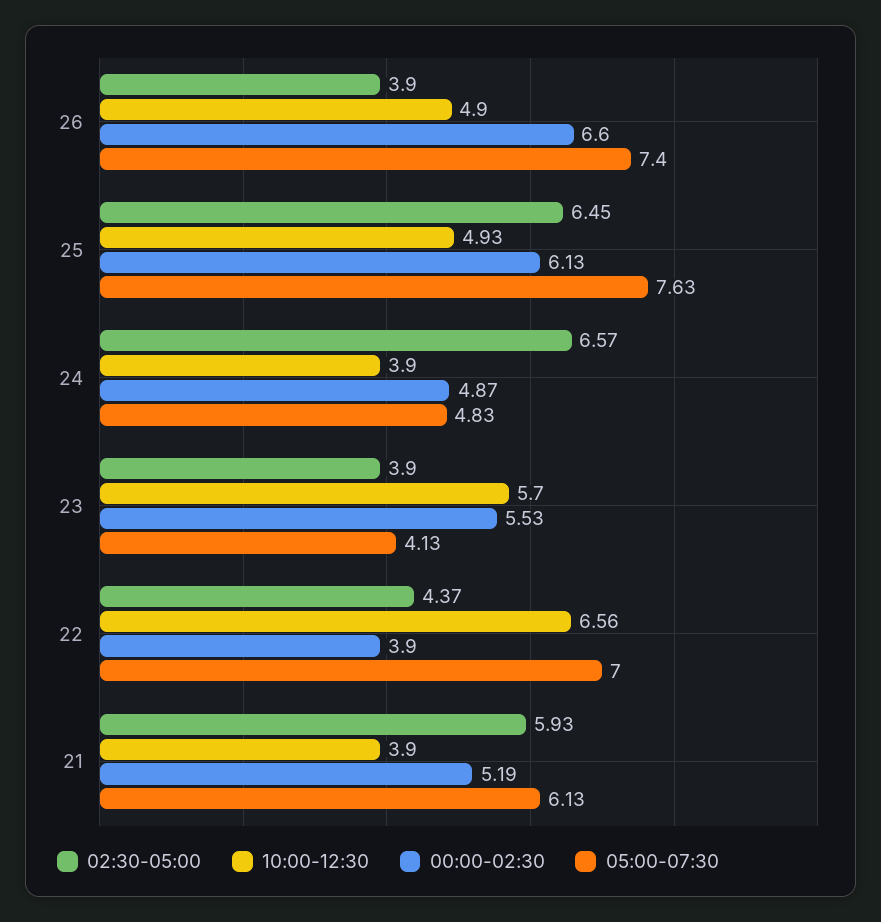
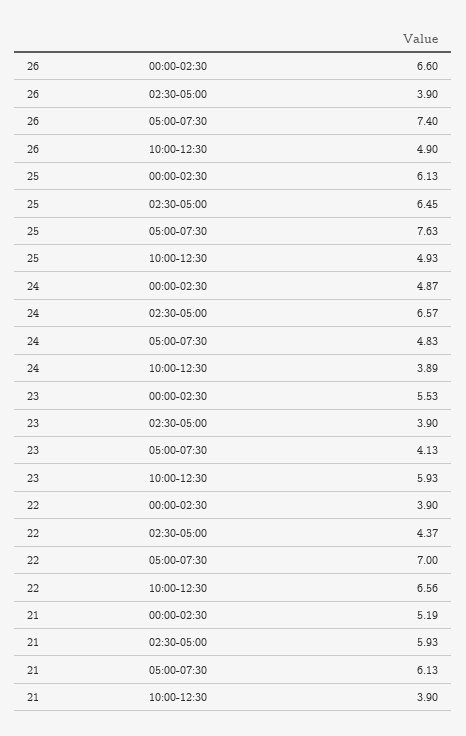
  {
    "02:30-05:00": {
      "26": 3.9,
      "25": 6.45,
      "24": 6.57,
      "23": 3.9,
      "22": 4.37,
      "21": 5.93
    },
    "10:00-12:30": {
      "26": 4.9,
      "25": 4.93,
-     "24": 3.9,
+     "24": 3.89,
-     "23": 5.7,
+     "23": 5.93,
      "22": 6.56,
      "21": 3.9
    },
    "00:00-02:30": {
      "26": 6.6,
      "25": 6.13,
      "24": 4.87,
      "23": 5.53,
      "22": 3.9,
      "21": 5.19
    },
    "05:00-07:30": {
      "26": 7.4,
      "25": 7.63,
      "24": 4.83,
      "23": 4.13,
      "22": 7,
      "21": 6.13
    }
  }

